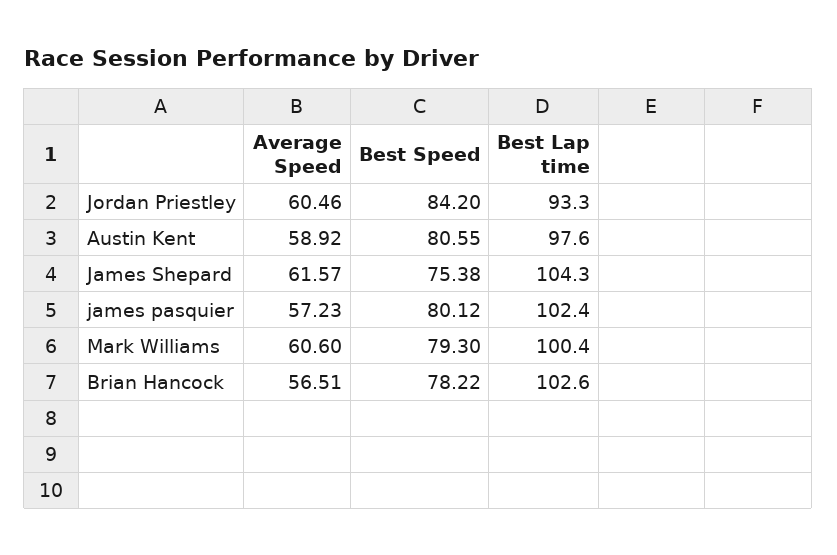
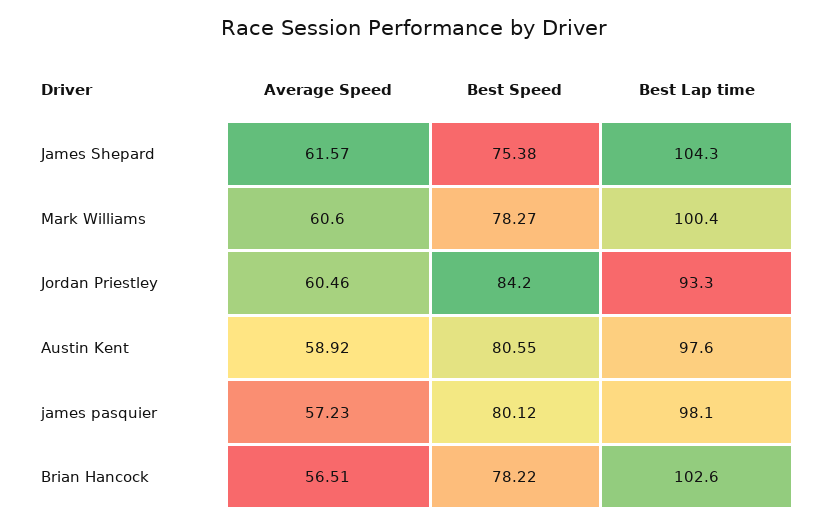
  {
    "Average Speed": {
      "Jordan Priestley": 60.46,
      "Austin Kent": 58.92,
      "James Shepard": 61.57,
      "james pasquier": 57.23,
      "Mark Williams": 60.6,
      "Brian Hancock": 56.51
    },
    "Best Speed": {
      "Jordan Priestley": 84.2,
      "Austin Kent": 80.55,
      "James Shepard": 75.38,
      "james pasquier": 80.12,
-     "Mark Williams": 79.3,
+     "Mark Williams": 78.27,
      "Brian Hancock": 78.22
    },
    "Best Lap time": {
      "Jordan Priestley": 93.3,
      "Austin Kent": 97.6,
      "James Shepard": 104.3,
-     "james pasquier": 102.4,
+     "james pasquier": 98.1,
      "Mark Williams": 100.4,
      "Brian Hancock": 102.6
    }
  }

